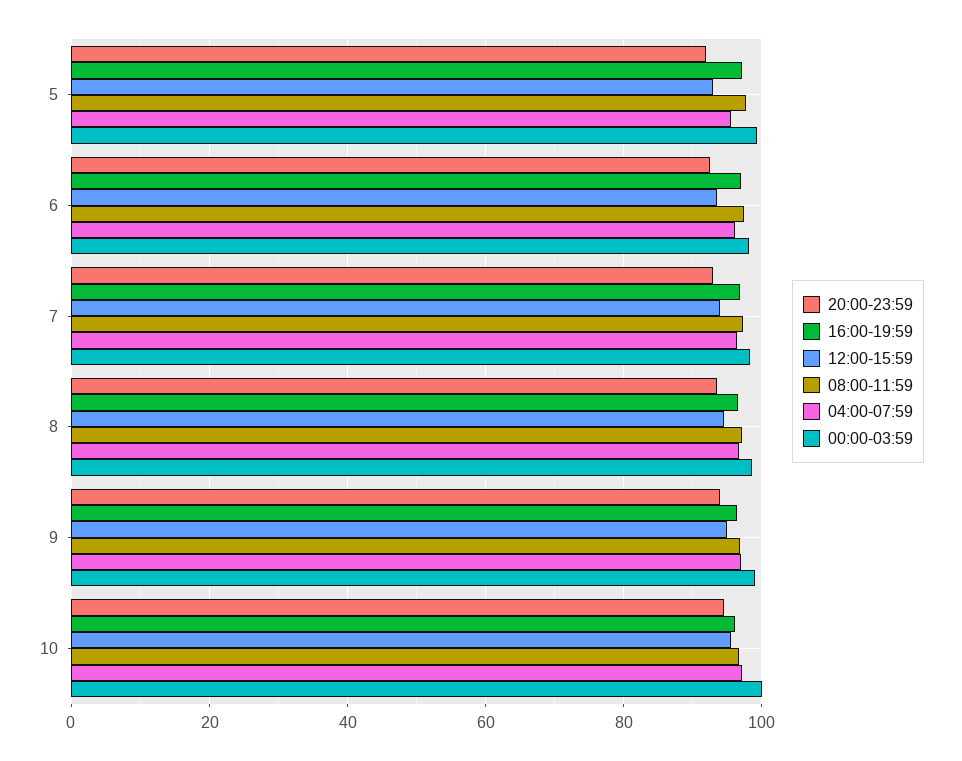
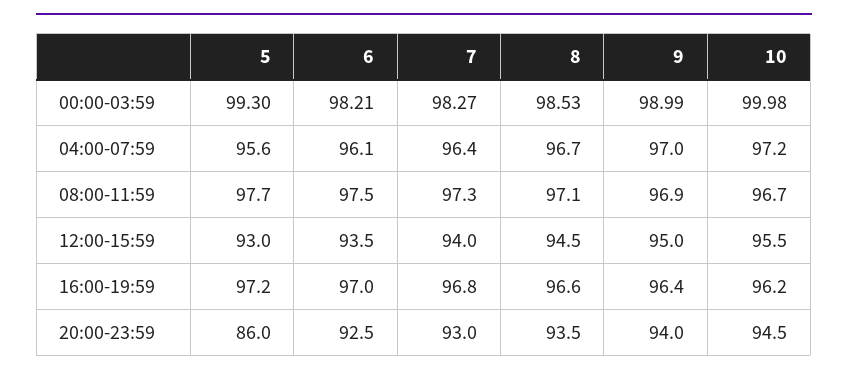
  {
    "20:00-23:59": {
-     "5": 92,
+     "5": 86,
      "6": 92.5,
      "7": 93,
      "8": 93.5,
      "9": 94,
      "10": 94.5
    },
    "16:00-19:59": {
      "5": 97.2,
      "6": 97,
      "7": 96.8,
      "8": 96.6,
      "9": 96.4,
      "10": 96.2
    },
    "12:00-15:59": {
      "5": 93,
      "6": 93.5,
      "7": 94,
      "8": 94.5,
      "9": 95,
      "10": 95.5
    },
    "08:00-11:59": {
      "5": 97.7,
      "6": 97.5,
      "7": 97.3,
      "8": 97.1,
      "9": 96.9,
      "10": 96.7
    },
    "04:00-07:59": {
      "5": 95.6,
      "6": 96.1,
      "7": 96.4,
      "8": 96.7,
      "9": 97,
      "10": 97.2
    },
    "00:00-03:59": {
      "5": 99.3,
      "6": 98.21,
      "7": 98.27,
      "8": 98.53,
      "9": 98.99,
      "10": 99.98
    }
  }

